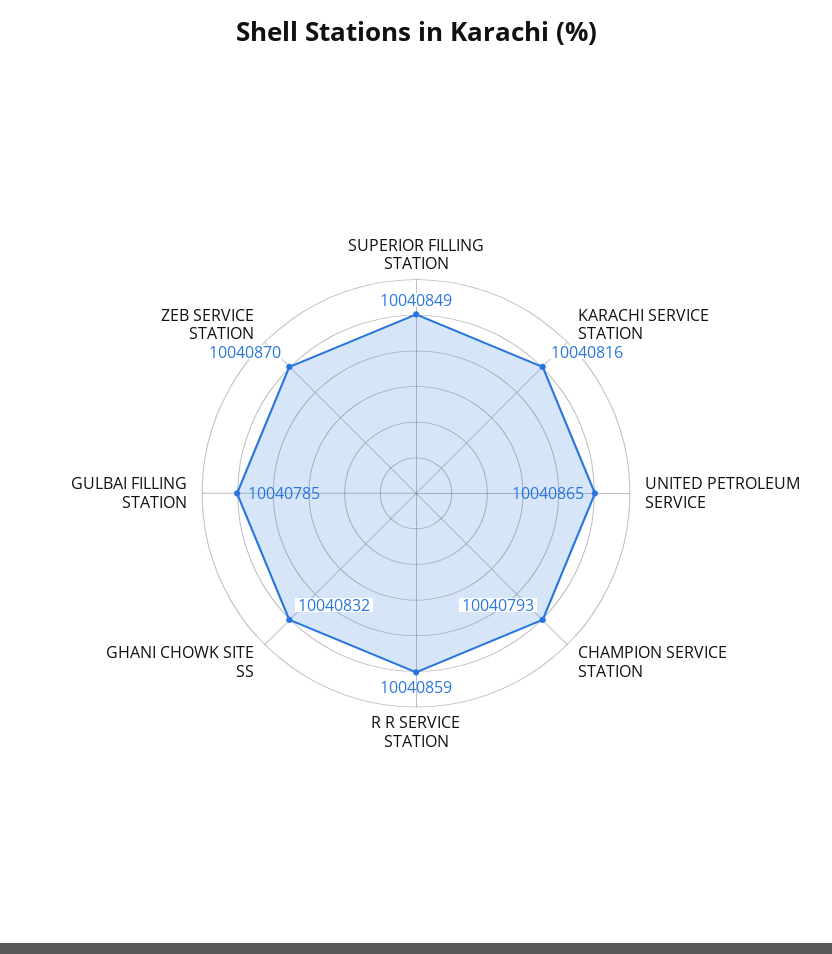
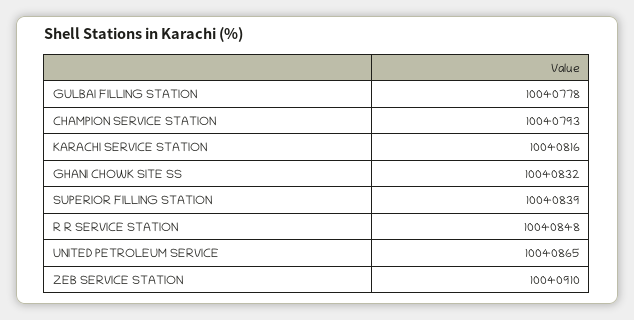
  {
-   "SUPERIOR FILLING STATION": 10040849,
+   "SUPERIOR FILLING STATION": 10040839,
    "KARACHI SERVICE STATION": 10040816,
    "UNITED PETROLEUM SERVICE": 10040865,
    "CHAMPION SERVICE STATION": 10040793,
-   "R R SERVICE STATION": 10040859,
+   "R R SERVICE STATION": 10040848,
    "GHANI CHOWK SITE SS": 10040832,
-   "GULBAI FILLING STATION": 10040785,
+   "GULBAI FILLING STATION": 10040778,
-   "ZEB SERVICE STATION": 10040870
+   "ZEB SERVICE STATION": 10040910
  }

